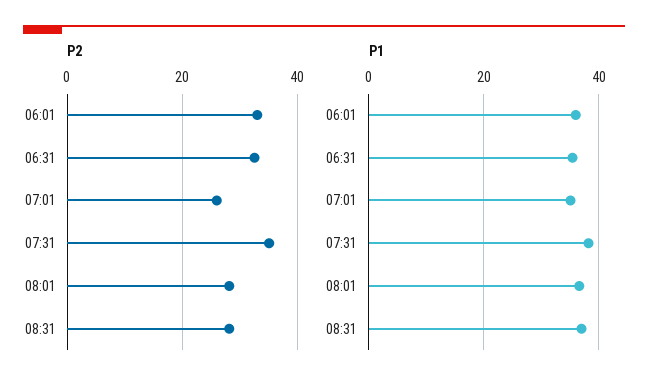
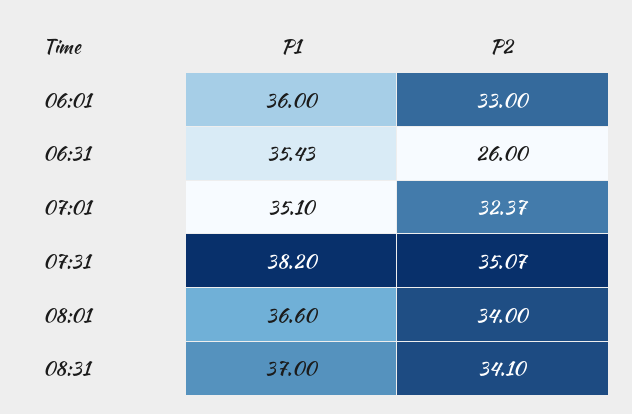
  {
    "P2": {
      "06:01": 33,
-     "06:31": 32,
+     "06:31": 26,
-     "07:01": 26,
+     "07:01": 32.37,
      "07:31": 35.07,
-     "08:01": 28,
+     "08:01": 34,
-     "08:31": 28
+     "08:31": 34.1
    },
    "P1": {
      "06:01": 36,
      "06:31": 35.43,
      "07:01": 35.1,
      "07:31": 38.2,
      "08:01": 36.6,
      "08:31": 37
    }
  }

